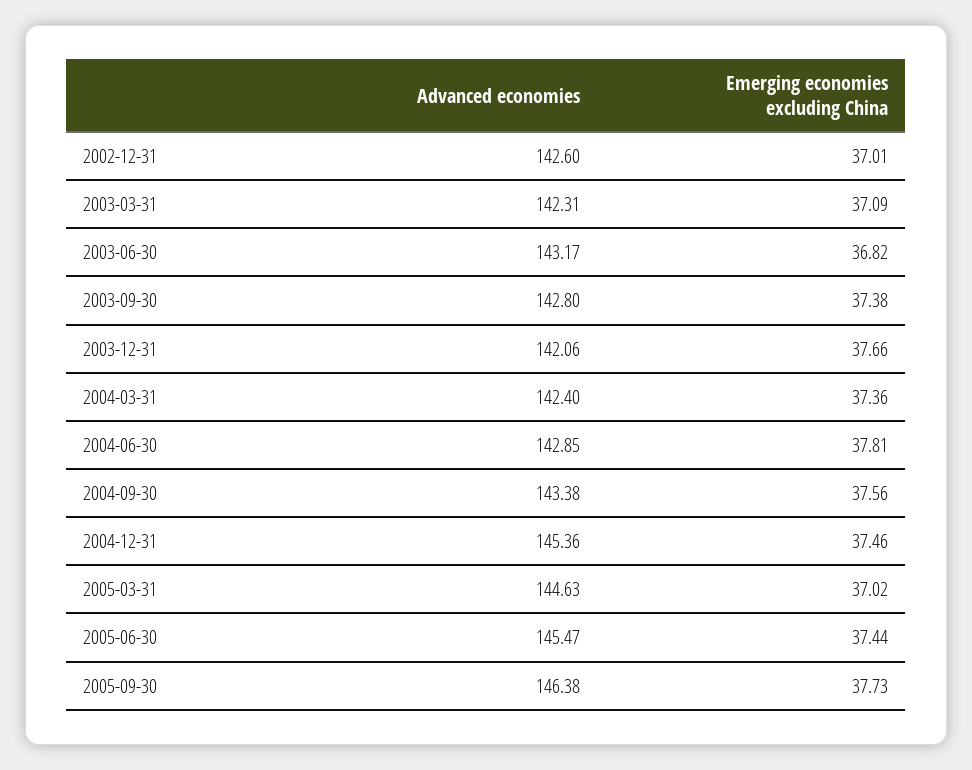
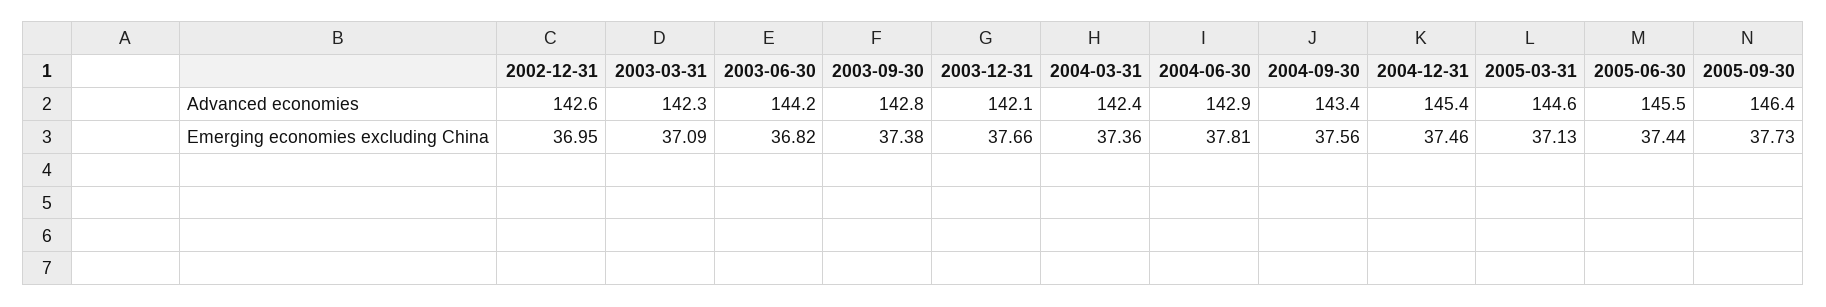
  {
    "Advanced economies": {
      "2002-12-31": 142.6,
      "2003-03-31": 142.31,
-     "2003-06-30": 143.17,
+     "2003-06-30": 144.2,
      "2003-09-30": 142.8,
      "2003-12-31": 142.06,
      "2004-03-31": 142.4,
      "2004-06-30": 142.85,
      "2004-09-30": 143.38,
      "2004-12-31": 145.36,
      "2005-03-31": 144.63,
      "2005-06-30": 145.47,
      "2005-09-30": 146.38
    },
    "Emerging economies excluding China": {
-     "2002-12-31": 37.01,
+     "2002-12-31": 36.95,
      "2003-03-31": 37.09,
      "2003-06-30": 36.82,
      "2003-09-30": 37.38,
      "2003-12-31": 37.66,
      "2004-03-31": 37.36,
      "2004-06-30": 37.81,
      "2004-09-30": 37.56,
      "2004-12-31": 37.46,
-     "2005-03-31": 37.02,
+     "2005-03-31": 37.13,
      "2005-06-30": 37.44,
      "2005-09-30": 37.73
    }
  }

